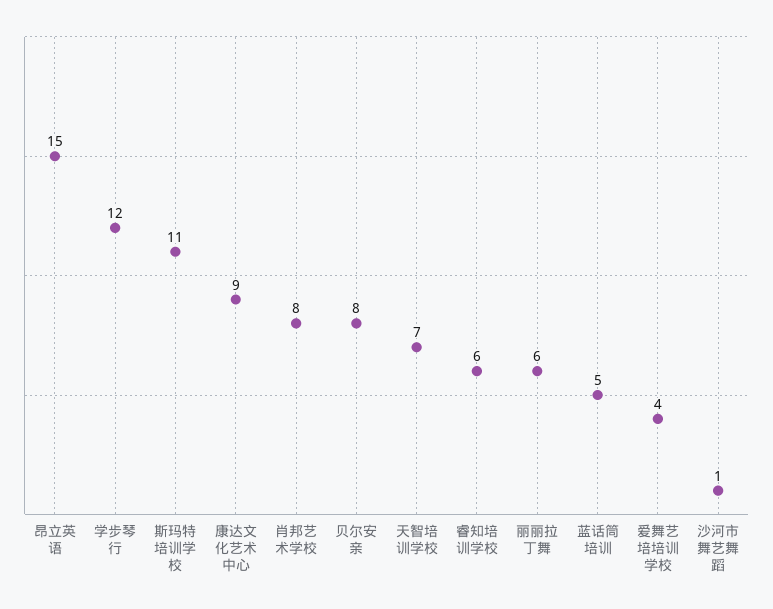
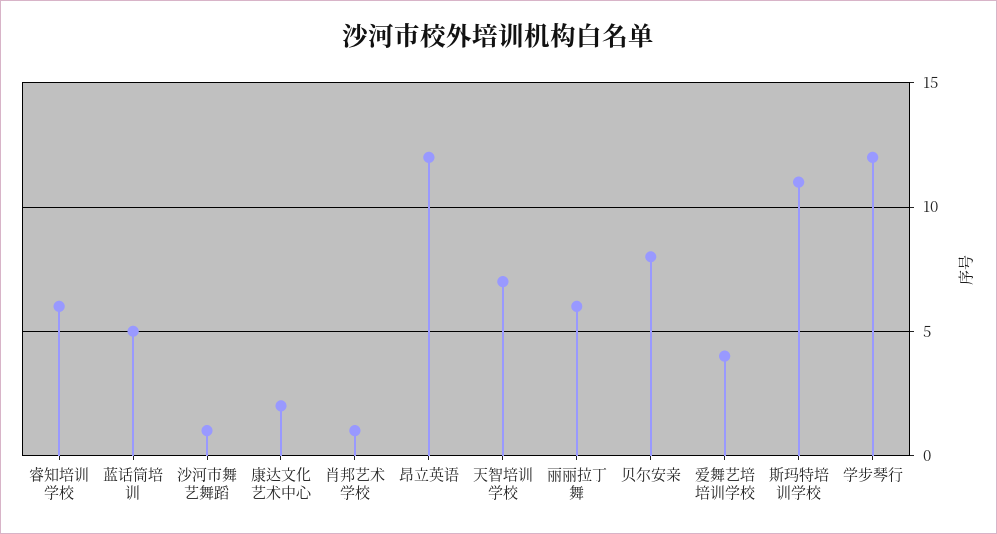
  {
-   "昂立英语": 15,
+   "昂立英语": 12,
    "学步琴行": 12,
    "斯玛特培训学校": 11,
-   "康达文化艺术中心": 9,
+   "康达文化艺术中心": 2,
-   "肖邦艺术学校": 8,
+   "肖邦艺术学校": 1,
    "贝尔安亲": 8,
    "天智培训学校": 7,
    "睿知培训学校": 6,
    "丽丽拉丁舞": 6,
    "蓝话筒培训": 5,
    "爱舞艺培培训学校": 4,
    "沙河市舞艺舞蹈": 1
  }

